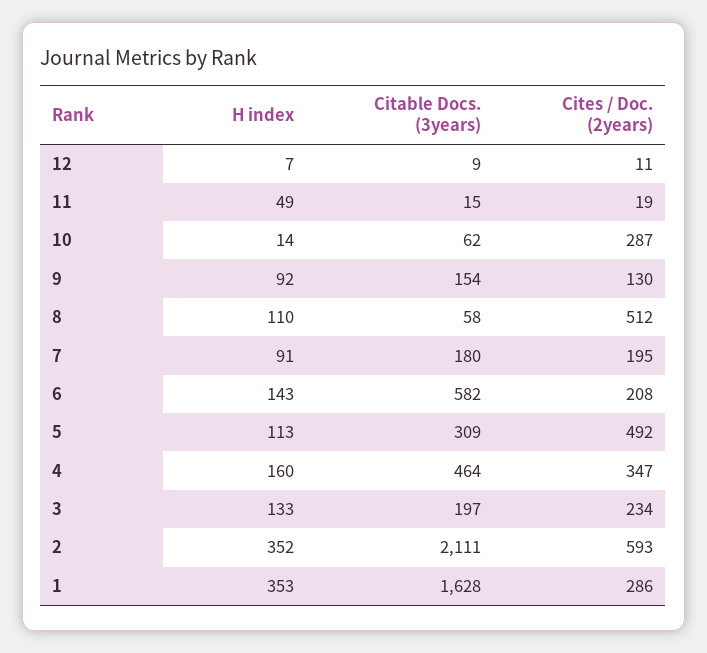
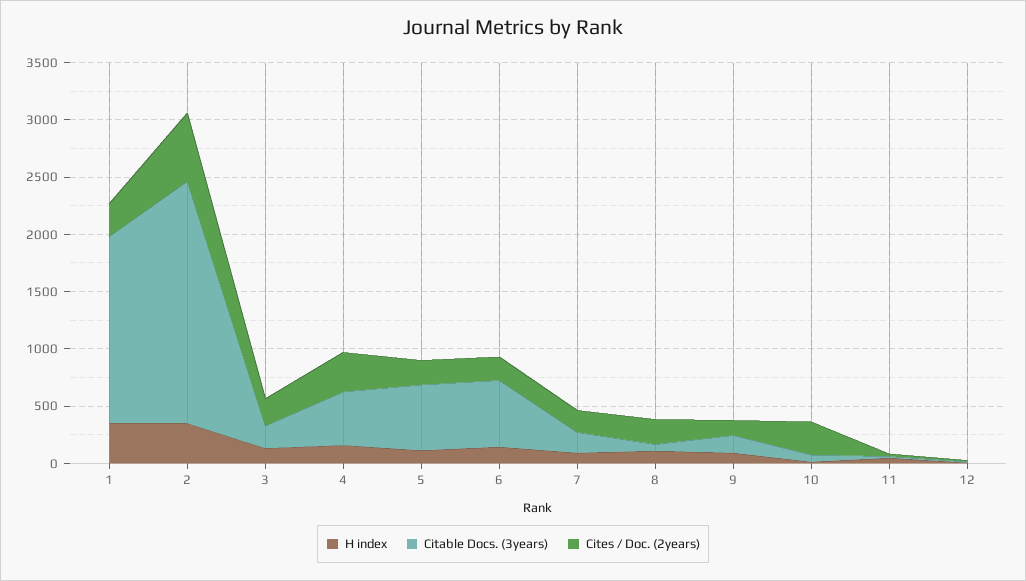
  {
    "H index": {
      "12": 7,
      "11": 49,
      "10": 14,
      "9": 92,
      "8": 110,
      "7": 91,
      "6": 143,
      "5": 113,
      "4": 160,
      "3": 133,
      "2": 352,
      "1": 353
    },
    "Citable Docs. (3years)": {
      "12": 9,
      "11": 15,
      "10": 62,
      "9": 154,
      "8": 58,
      "7": 180,
      "6": 582,
-     "5": 309,
+     "5": 600,
      "4": 464,
      "3": 197,
      "2": 2111,
      "1": 1628
    },
    "Cites / Doc. (2years)": {
      "12": 11,
      "11": 19,
      "10": 287,
      "9": 130,
-     "8": 512,
+     "8": 200,
      "7": 195,
      "6": 208,
-     "5": 492,
+     "5": 200,
      "4": 347,
      "3": 234,
      "2": 593,
      "1": 286
    }
  }

